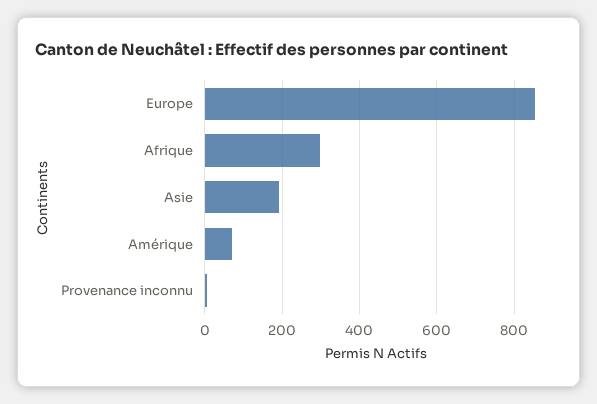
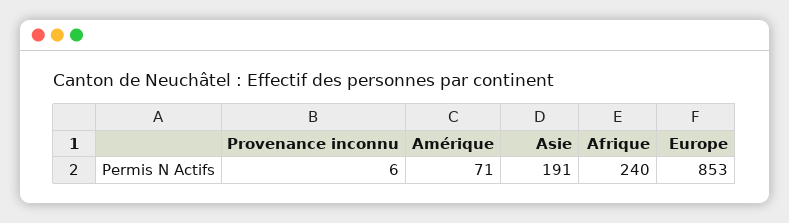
  {
    "Europe": 853,
-   "Afrique": 300,
+   "Afrique": 240,
    "Asie": 191,
    "Amérique": 71,
    "Provenance inconnu": 6
  }

